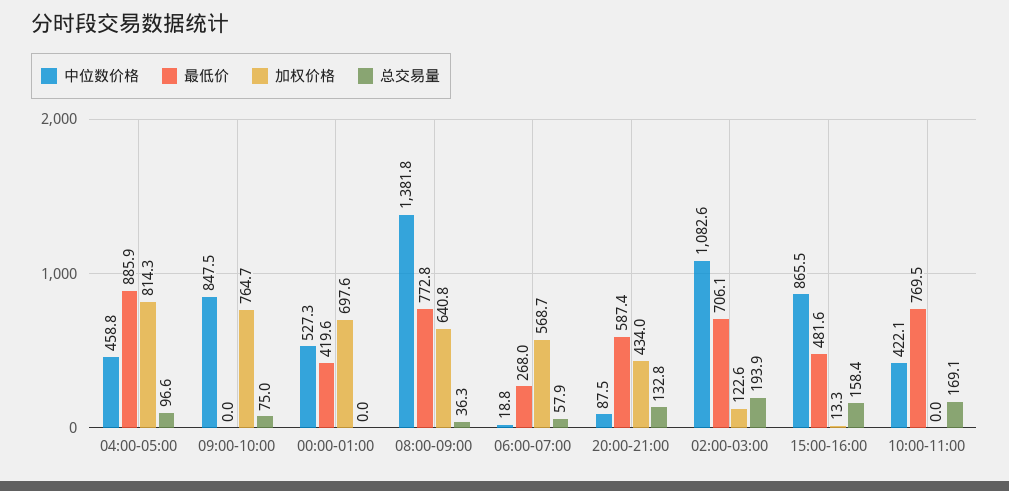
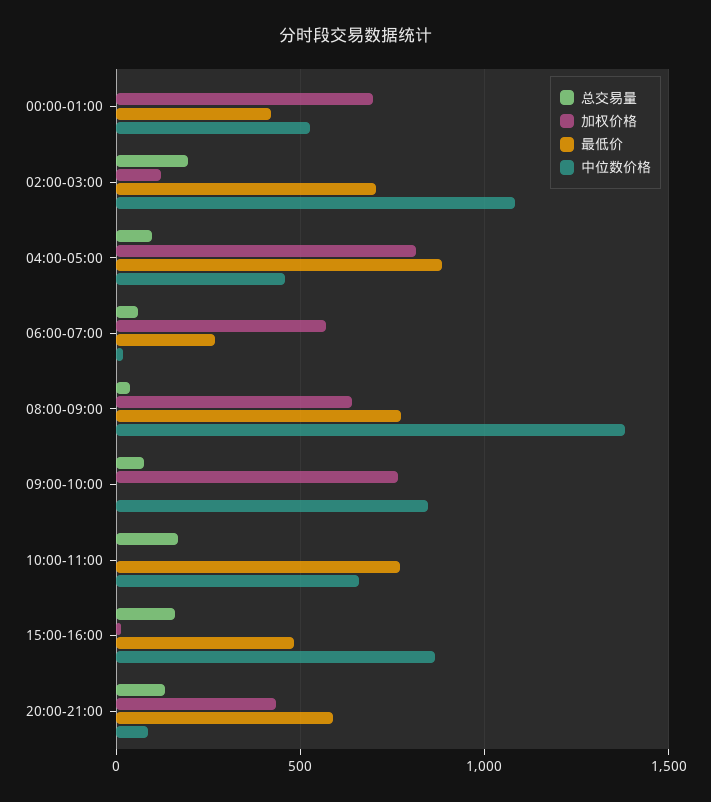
  {
    "中位数价格": {
      "04:00-05:00": 458.8,
      "09:00-10:00": 847.5,
      "00:00-01:00": 527.3,
      "08:00-09:00": 1381.8,
      "06:00-07:00": 18.8,
      "20:00-21:00": 87.5,
      "02:00-03:00": 1082.6,
      "15:00-16:00": 865.5,
-     "10:00-11:00": 422.1
+     "10:00-11:00": 650
    },
    "最低价": {
      "04:00-05:00": 885.9,
      "09:00-10:00": 0,
      "00:00-01:00": 419.6,
      "08:00-09:00": 772.8,
      "06:00-07:00": 268,
      "20:00-21:00": 587.4,
      "02:00-03:00": 706.1,
      "15:00-16:00": 481.6,
      "10:00-11:00": 769.5
    },
    "加权价格": {
      "04:00-05:00": 814.3,
      "09:00-10:00": 764.7,
      "00:00-01:00": 697.6,
      "08:00-09:00": 640.8,
      "06:00-07:00": 568.7,
      "20:00-21:00": 434,
      "02:00-03:00": 122.6,
      "15:00-16:00": 13.3,
      "10:00-11:00": 0
    },
    "总交易量": {
      "04:00-05:00": 96.6,
      "09:00-10:00": 75,
      "00:00-01:00": 0,
      "08:00-09:00": 36.3,
      "06:00-07:00": 57.9,
      "20:00-21:00": 132.8,
      "02:00-03:00": 193.9,
      "15:00-16:00": 158.4,
      "10:00-11:00": 169.1
    }
  }

